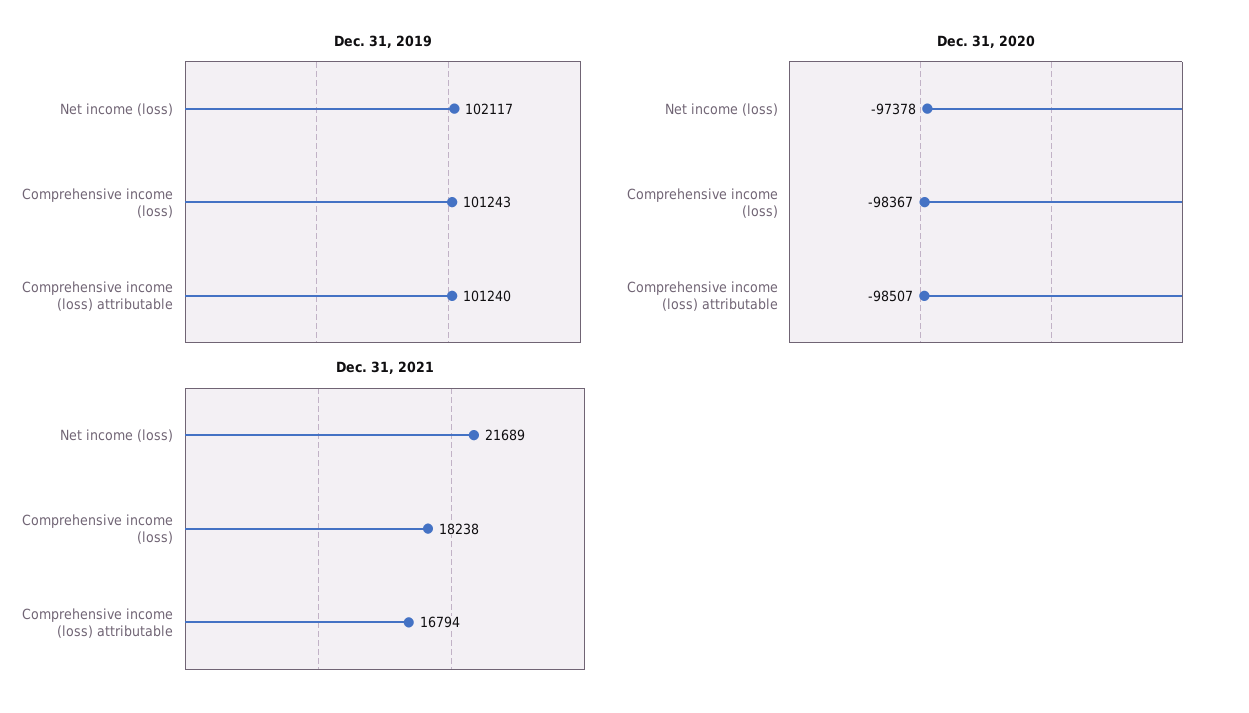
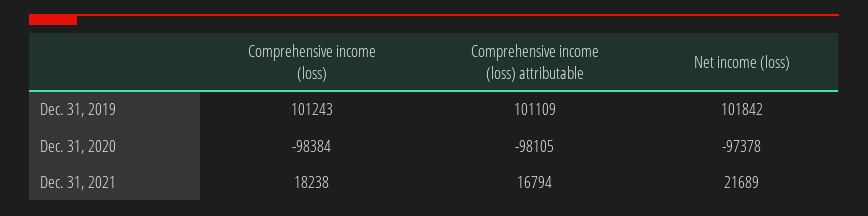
  {
    "Dec. 31, 2019": {
-     "Net income (loss)": 102117,
+     "Net income (loss)": 101842,
      "Comprehensive income (loss)": 101243,
-     "Comprehensive income (loss) attributable": 101240
+     "Comprehensive income (loss) attributable": 101109
    },
    "Dec. 31, 2020": {
      "Net income (loss)": -97378,
-     "Comprehensive income (loss)": -98367,
+     "Comprehensive income (loss)": -98384,
-     "Comprehensive income (loss) attributable": -98507
+     "Comprehensive income (loss) attributable": -98105
    },
    "Dec. 31, 2021": {
      "Net income (loss)": 21689,
      "Comprehensive income (loss)": 18238,
      "Comprehensive income (loss) attributable": 16794
    }
  }

